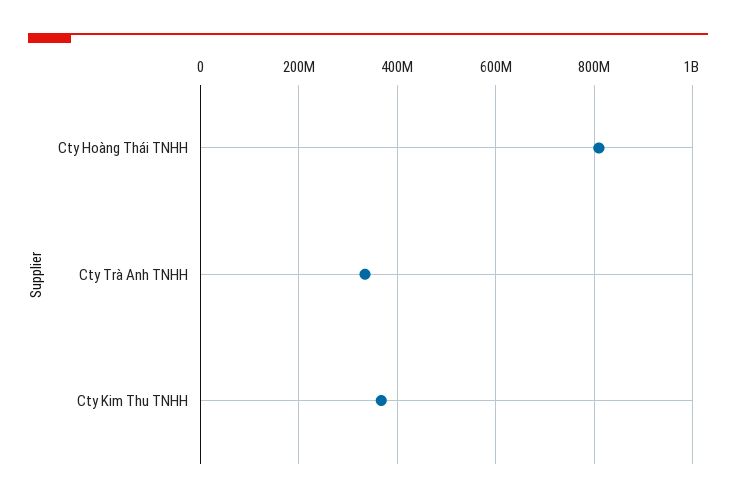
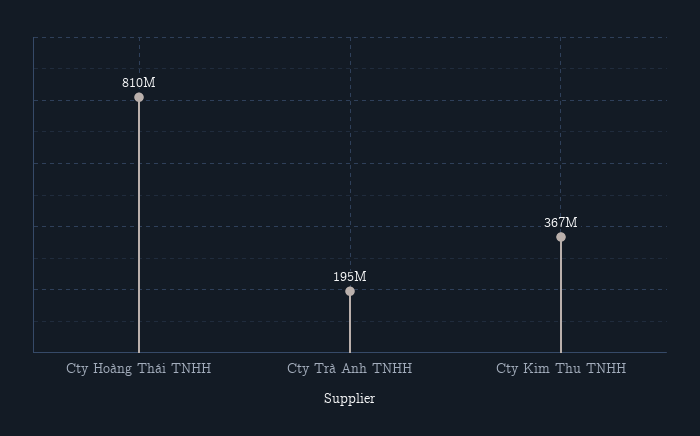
  {
    "Cty Hoàng Thái TNHH": 810000000,
-   "Cty Trà Anh TNHH": 340000000,
+   "Cty Trà Anh TNHH": 195000000,
    "Cty Kim Thu TNHH": 367000000
  }

